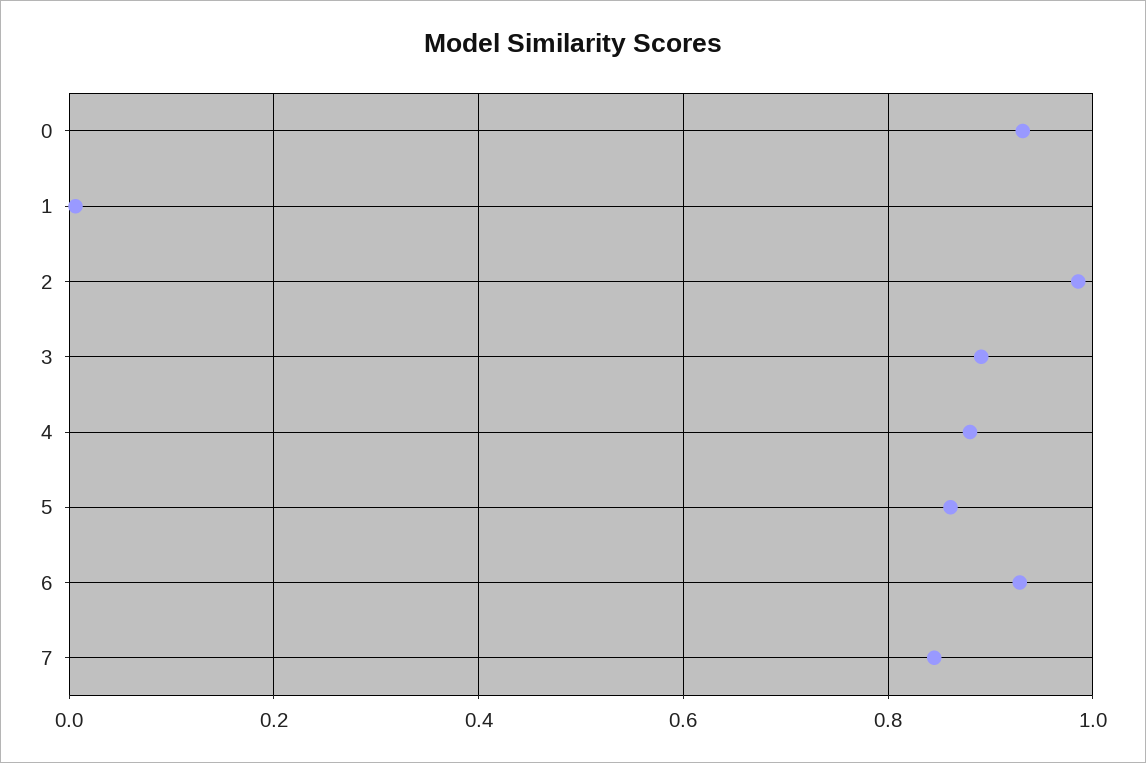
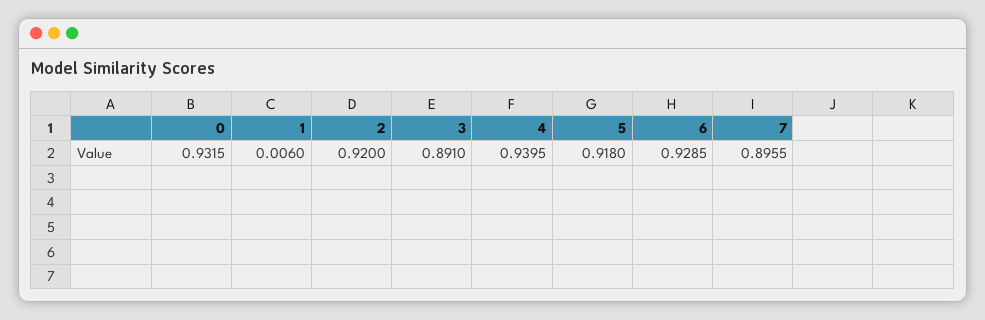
  {
    "0": 0.9315,
    "1": 0.006,
-   "2": 0.98,
+   "2": 0.92,
    "3": 0.891,
-   "4": 0.88,
+   "4": 0.9395,
-   "5": 0.86,
+   "5": 0.918,
    "6": 0.9285,
-   "7": 0.84
+   "7": 0.8955
  }

